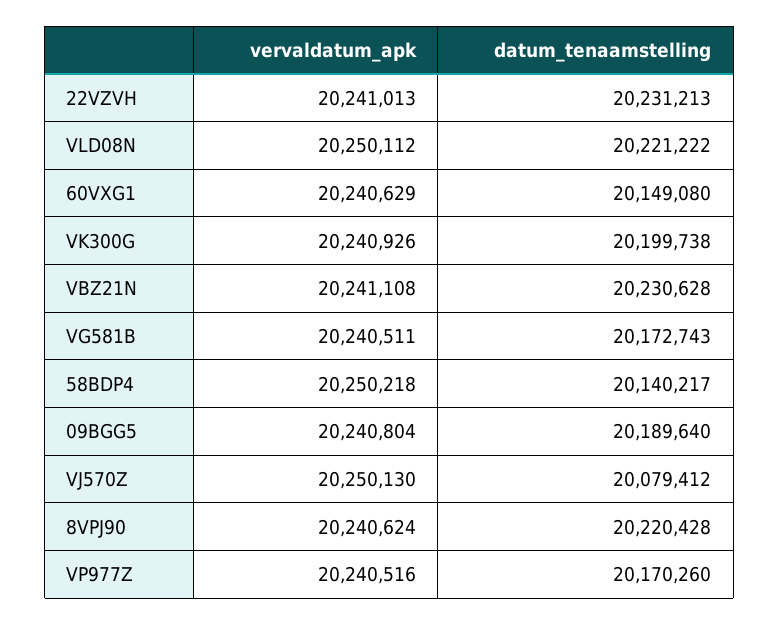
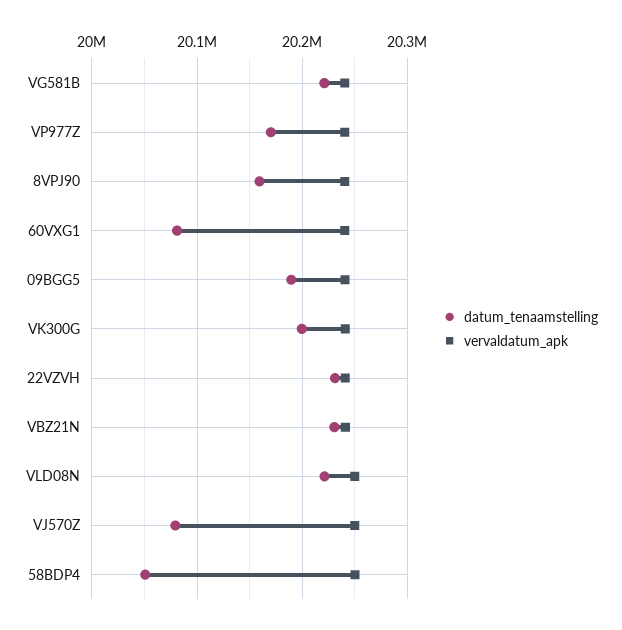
  {
    "vervaldatum_apk": {
      "22VZVH": 20241013,
      "VLD08N": 20250112,
      "60VXG1": 20240629,
      "VK300G": 20240926,
      "VBZ21N": 20241108,
      "VG581B": 20240511,
      "58BDP4": 20250218,
      "09BGG5": 20240804,
      "VJ570Z": 20250130,
      "8VPJ90": 20240624,
      "VP977Z": 20240516
    },
    "datum_tenaamstelling": {
      "22VZVH": 20231213,
      "VLD08N": 20221222,
-     "60VXG1": 20149080,
+     "60VXG1": 20080000,
      "VK300G": 20199738,
      "VBZ21N": 20230628,
-     "VG581B": 20172743,
+     "VG581B": 20220000,
-     "58BDP4": 20140217,
+     "58BDP4": 20050000,
      "09BGG5": 20189640,
      "VJ570Z": 20079412,
-     "8VPJ90": 20220428,
+     "8VPJ90": 20160000,
      "VP977Z": 20170260
    }
  }

